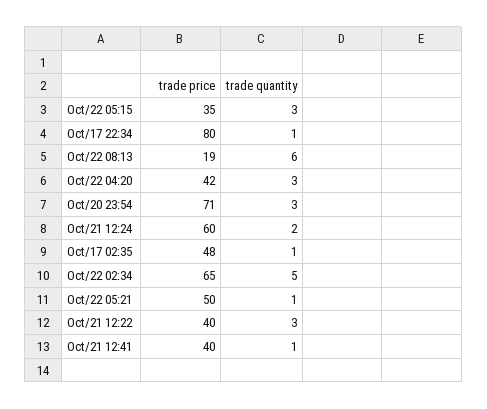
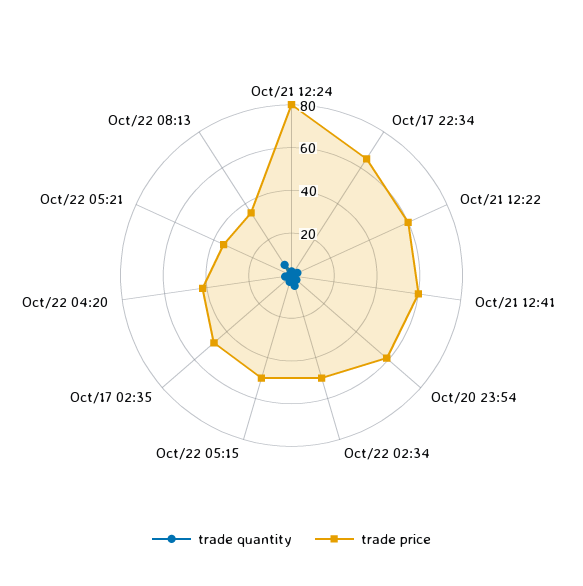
  {
    "trade price": {
-     "Oct/22 05:15": 35,
+     "Oct/22 05:15": 50,
-     "Oct/17 22:34": 80,
+     "Oct/17 22:34": 65,
-     "Oct/22 08:13": 19,
+     "Oct/22 08:13": 35,
      "Oct/22 04:20": 42,
-     "Oct/20 23:54": 71,
+     "Oct/20 23:54": 60,
-     "Oct/21 12:24": 60,
+     "Oct/21 12:24": 80,
      "Oct/17 02:35": 48,
-     "Oct/22 02:34": 65,
+     "Oct/22 02:34": 50,
-     "Oct/22 05:21": 50,
+     "Oct/22 05:21": 35,
-     "Oct/21 12:22": 40,
+     "Oct/21 12:22": 60,
-     "Oct/21 12:41": 40
+     "Oct/21 12:41": 60
    },
    "trade quantity": {
      "Oct/22 05:15": 3,
      "Oct/17 22:34": 1,
      "Oct/22 08:13": 6,
      "Oct/22 04:20": 3,
      "Oct/20 23:54": 3,
      "Oct/21 12:24": 2,
      "Oct/17 02:35": 1,
      "Oct/22 02:34": 5,
      "Oct/22 05:21": 1,
      "Oct/21 12:22": 3,
      "Oct/21 12:41": 1
    }
  }

